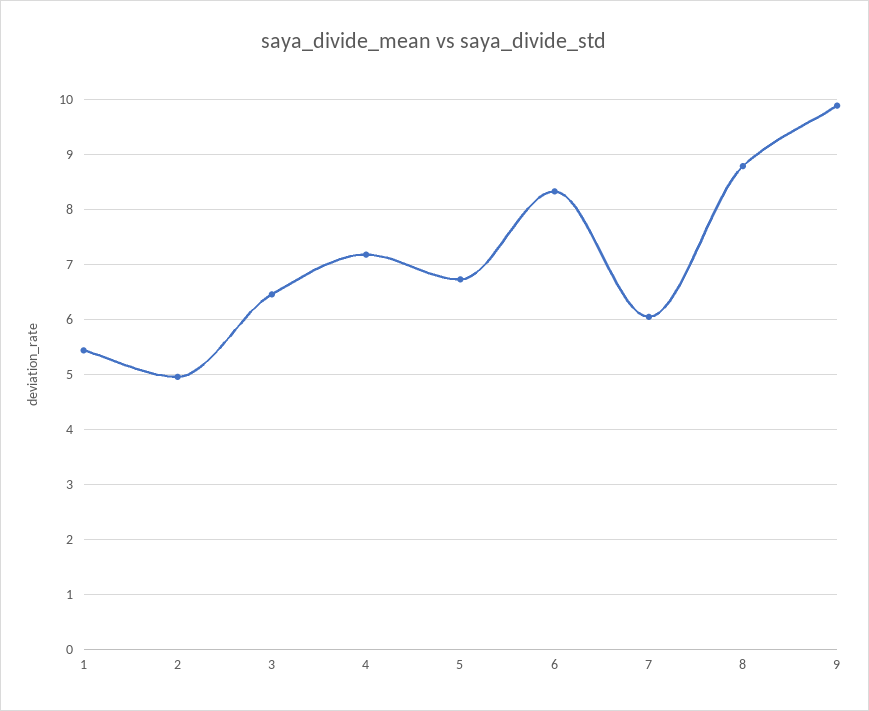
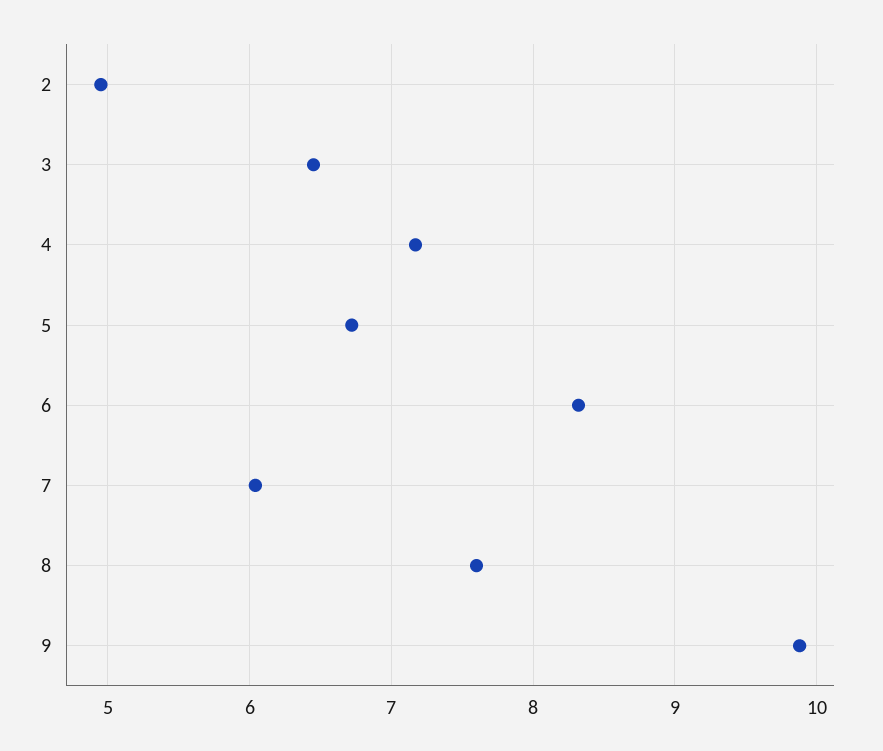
  {
-   "1": 5.4,
    "2": 5,
    "3": 6.5,
    "4": 7.2,
    "5": 6.7,
    "6": 8.3,
    "7": 6,
-   "8": 8.8,
+   "8": 7.6,
    "9": 9.9
  }

